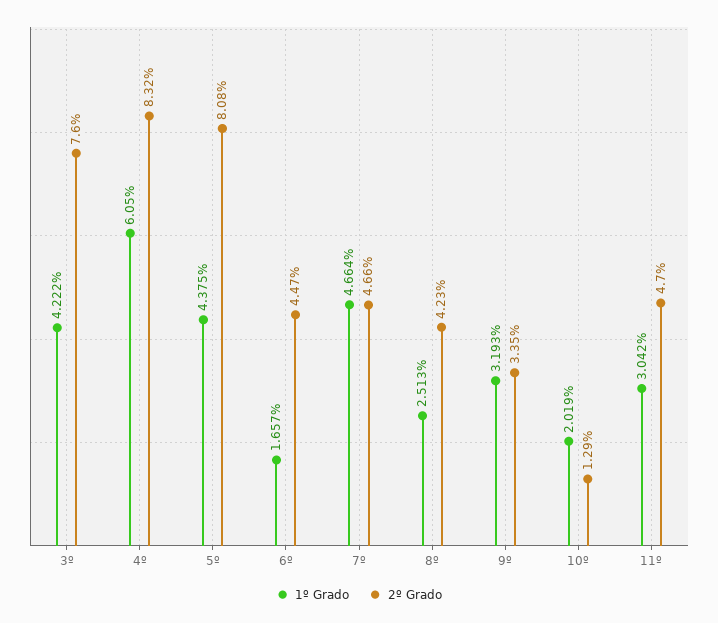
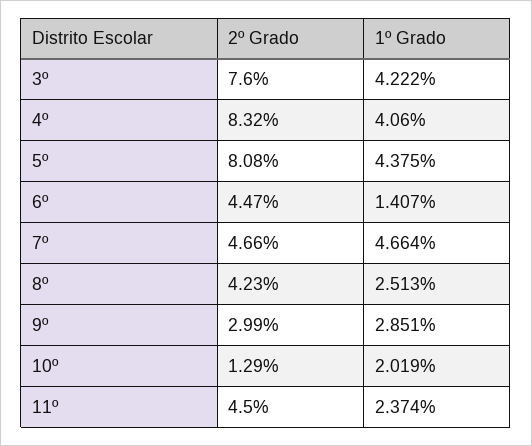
  {
    "1º Grado": {
      "3º": 4.222,
-     "4º": 6.05,
+     "4º": 4.06,
      "5º": 4.375,
-     "6º": 1.657,
+     "6º": 1.407,
      "7º": 4.664,
      "8º": 2.513,
-     "9º": 3.193,
+     "9º": 2.851,
      "10º": 2.019,
-     "11º": 3.042
+     "11º": 2.374
    },
    "2º Grado": {
      "3º": 7.6,
      "4º": 8.32,
      "5º": 8.08,
      "6º": 4.47,
      "7º": 4.66,
      "8º": 4.23,
-     "9º": 3.35,
+     "9º": 2.99,
      "10º": 1.29,
-     "11º": 4.7
+     "11º": 4.5
    }
  }

